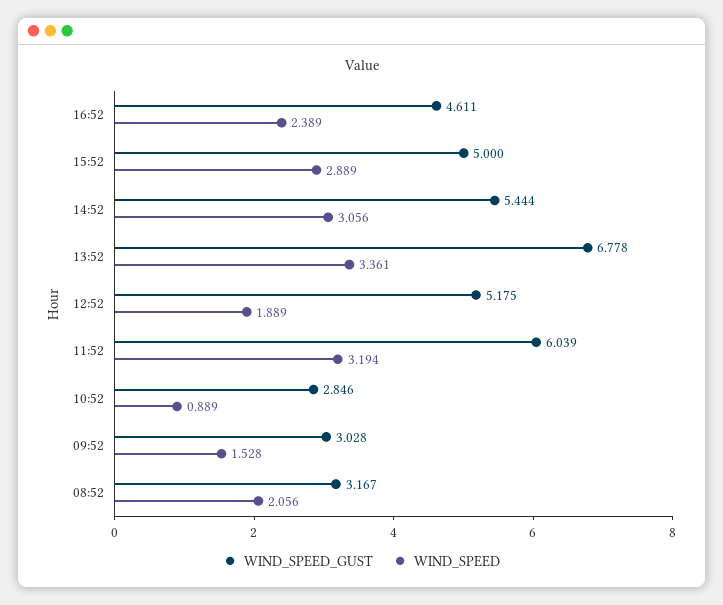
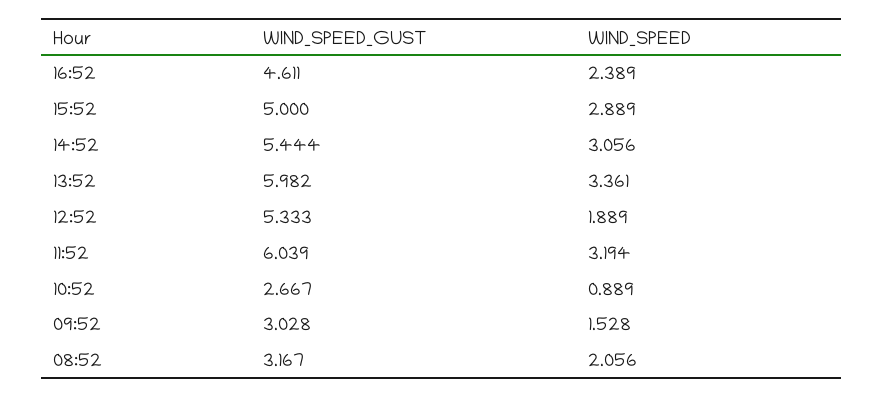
  {
    "WIND_SPEED_GUST": {
      "16:52": 4.611,
      "15:52": 5,
      "14:52": 5.444,
-     "13:52": 6.778,
+     "13:52": 5.982,
-     "12:52": 5.175,
+     "12:52": 5.333,
      "11:52": 6.039,
-     "10:52": 2.846,
+     "10:52": 2.667,
      "09:52": 3.028,
      "08:52": 3.167
    },
    "WIND_SPEED": {
      "16:52": 2.389,
      "15:52": 2.889,
      "14:52": 3.056,
      "13:52": 3.361,
      "12:52": 1.889,
      "11:52": 3.194,
      "10:52": 0.889,
      "09:52": 1.528,
      "08:52": 2.056
    }
  }

